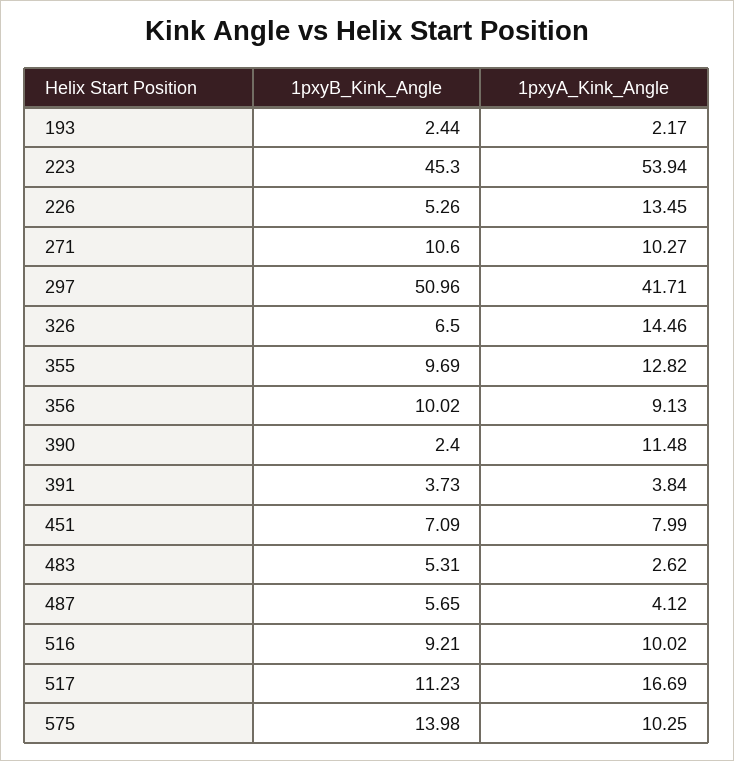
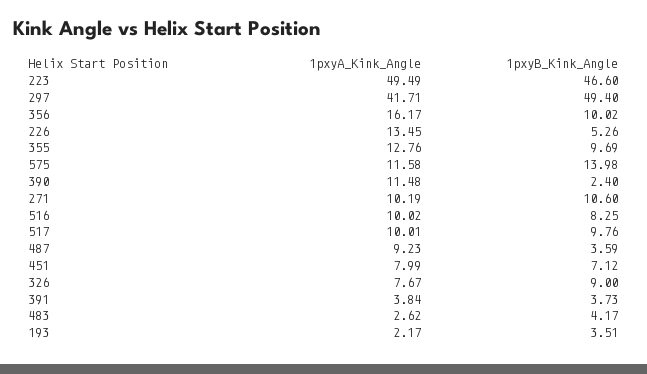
  {
    "1pxyB_Kink_Angle": {
-     "193": 2.44,
+     "193": 3.51,
-     "223": 45.3,
+     "223": 46.6,
      "226": 5.26,
      "271": 10.6,
-     "297": 50.96,
+     "297": 49.4,
-     "326": 6.5,
+     "326": 9,
      "355": 9.69,
      "356": 10.02,
      "390": 2.4,
      "391": 3.73,
-     "451": 7.09,
+     "451": 7.12,
-     "483": 5.31,
+     "483": 4.17,
-     "487": 5.65,
+     "487": 3.59,
-     "516": 9.21,
+     "516": 8.25,
-     "517": 11.23,
+     "517": 9.76,
      "575": 13.98
    },
    "1pxyA_Kink_Angle": {
      "193": 2.17,
-     "223": 53.94,
+     "223": 49.49,
      "226": 13.45,
-     "271": 10.27,
+     "271": 10.19,
      "297": 41.71,
-     "326": 14.46,
+     "326": 7.67,
-     "355": 12.82,
+     "355": 12.76,
-     "356": 9.13,
+     "356": 16.17,
      "390": 11.48,
      "391": 3.84,
      "451": 7.99,
      "483": 2.62,
-     "487": 4.12,
+     "487": 9.23,
      "516": 10.02,
-     "517": 16.69,
+     "517": 10.01,
-     "575": 10.25
+     "575": 11.58
    }
  }

